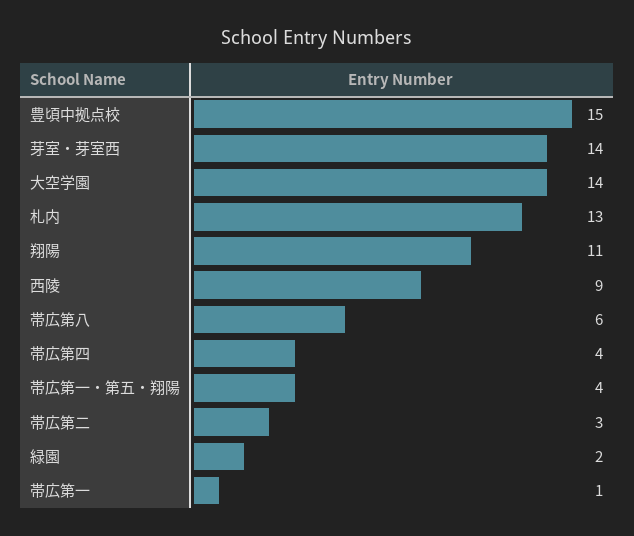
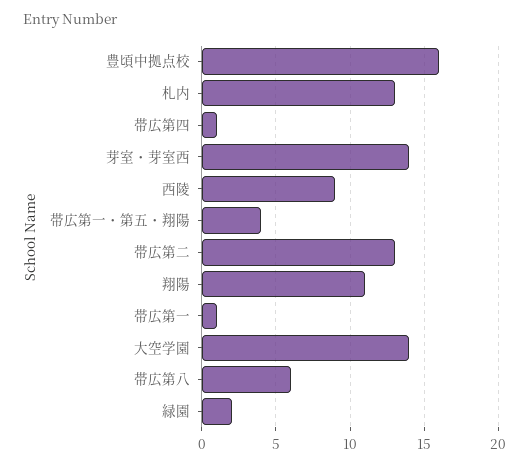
  {
-   "豊頃中拠点校": 15,
+   "豊頃中拠点校": 16,
    "芽室・芽室西": 14,
    "大空学園": 14,
    "札内": 13,
    "翔陽": 11,
    "西陵": 9,
    "帯広第八": 6,
-   "帯広第四": 4,
+   "帯広第四": 1,
    "帯広第一・第五・翔陽": 4,
-   "帯広第二": 3,
+   "帯広第二": 13,
    "緑園": 2,
    "帯広第一": 1
  }

